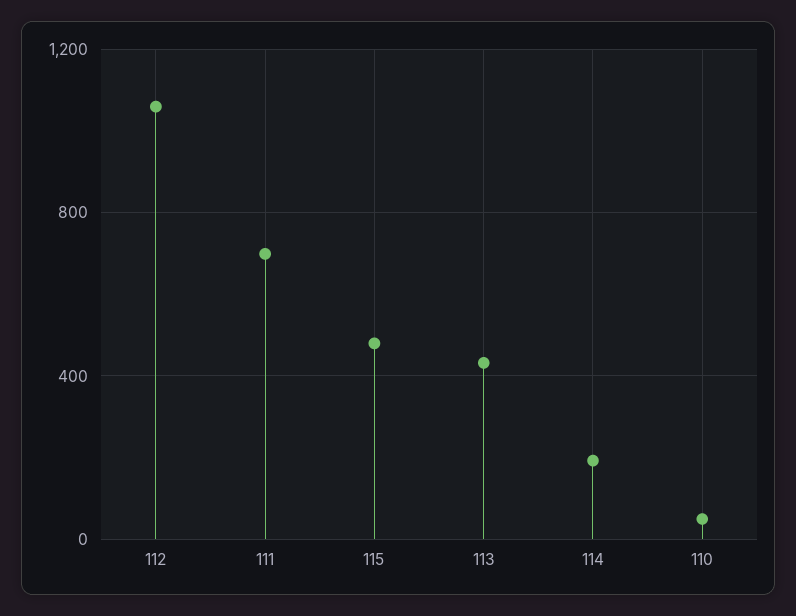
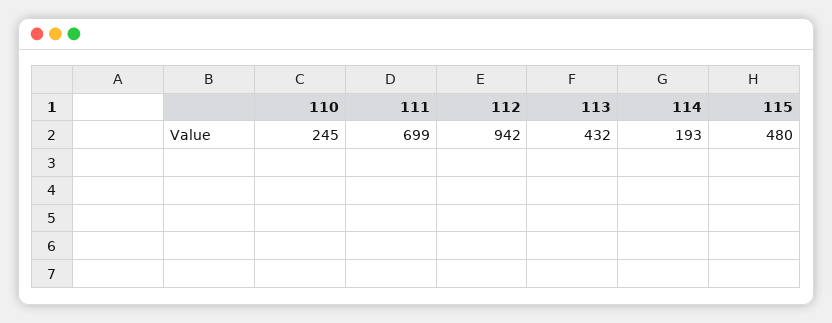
  {
-   "112": 1050,
+   "112": 942,
    "111": 699,
    "115": 480,
    "113": 432,
    "114": 193,
-   "110": 50
+   "110": 245
  }

